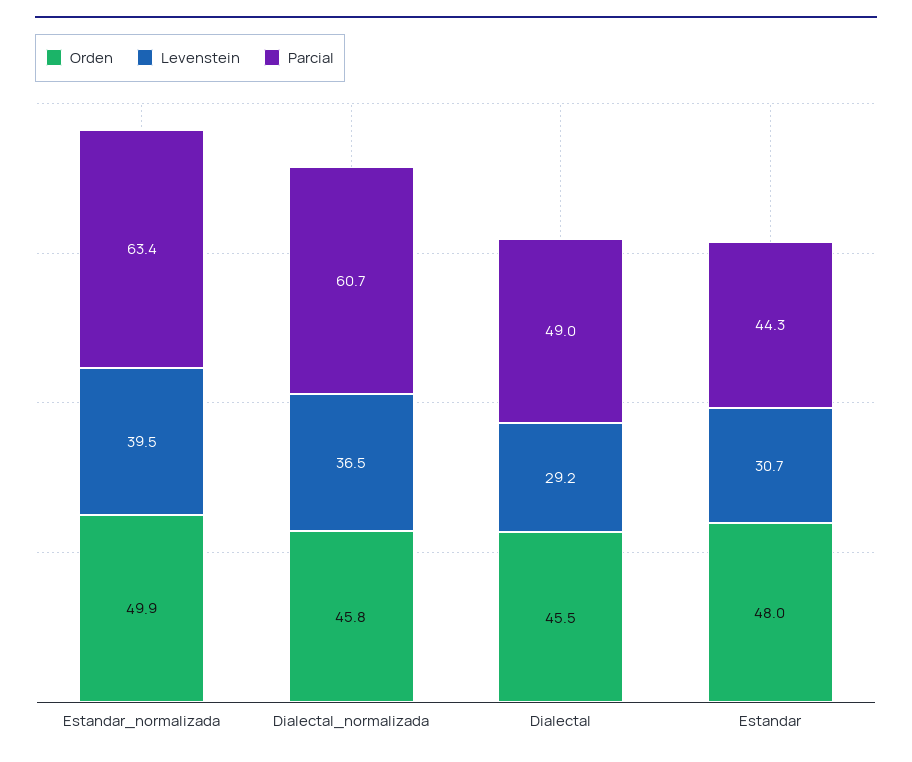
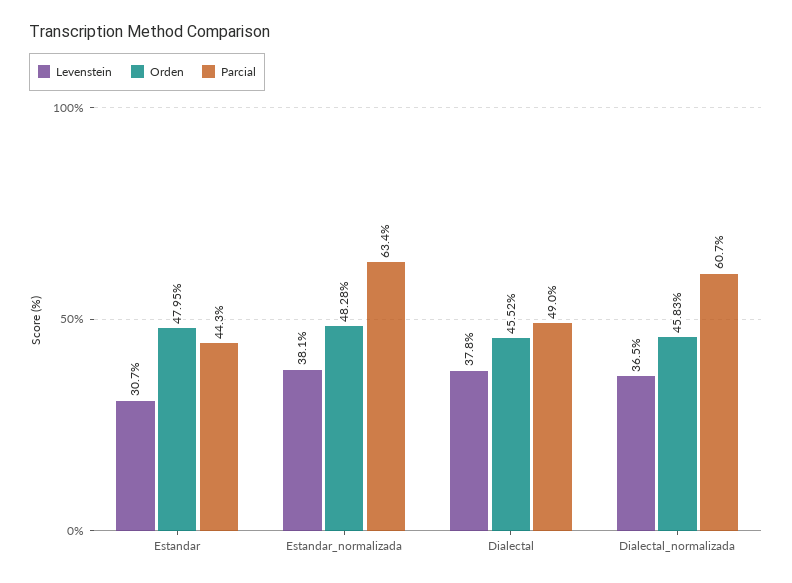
  {
    "Orden": {
-     "Estandar_normalizada": 49.9,
+     "Estandar_normalizada": 48.28,
      "Dialectal_normalizada": 45.83,
      "Dialectal": 45.52,
      "Estandar": 47.95
    },
    "Levenstein": {
-     "Estandar_normalizada": 39.5,
+     "Estandar_normalizada": 38.1,
      "Dialectal_normalizada": 36.5,
-     "Dialectal": 29.2,
+     "Dialectal": 37.8,
      "Estandar": 30.7
    },
    "Parcial": {
      "Estandar_normalizada": 63.4,
      "Dialectal_normalizada": 60.7,
      "Dialectal": 49,
      "Estandar": 44.3
    }
  }

